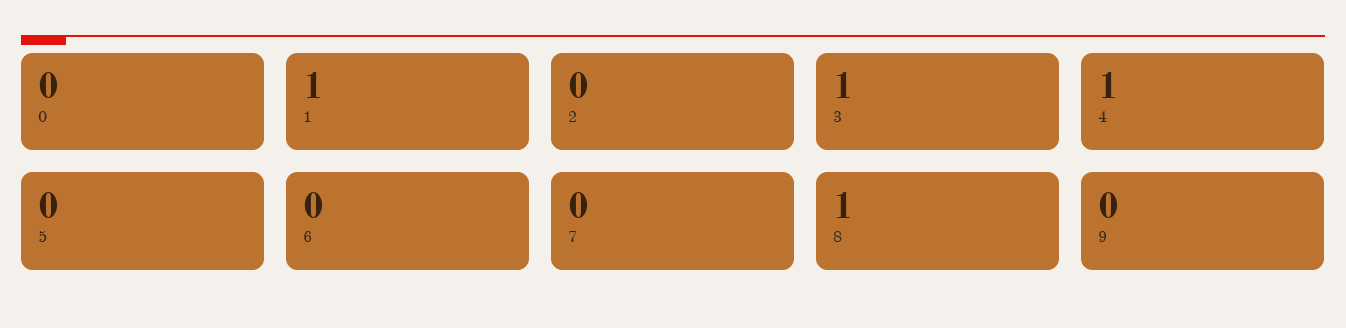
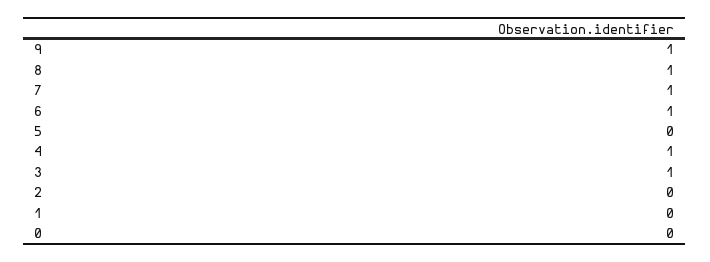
  {
    "0": 0,
-   "1": 1,
+   "1": 0,
    "2": 0,
    "3": 1,
    "4": 1,
    "5": 0,
-   "6": 0,
+   "6": 1,
-   "7": 0,
+   "7": 1,
    "8": 1,
-   "9": 0
+   "9": 1
  }

